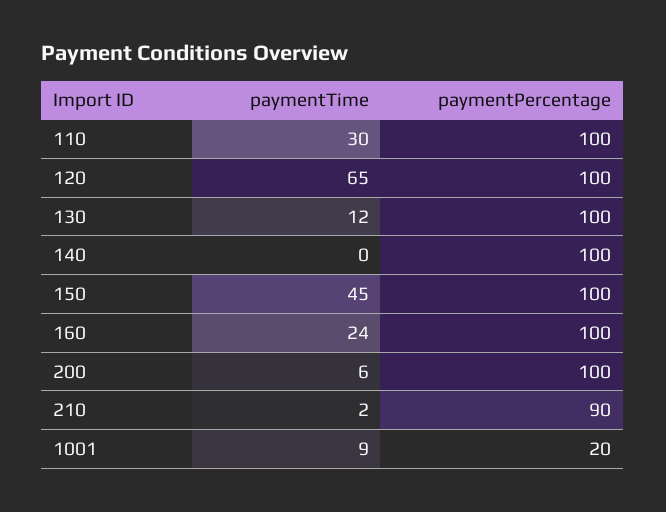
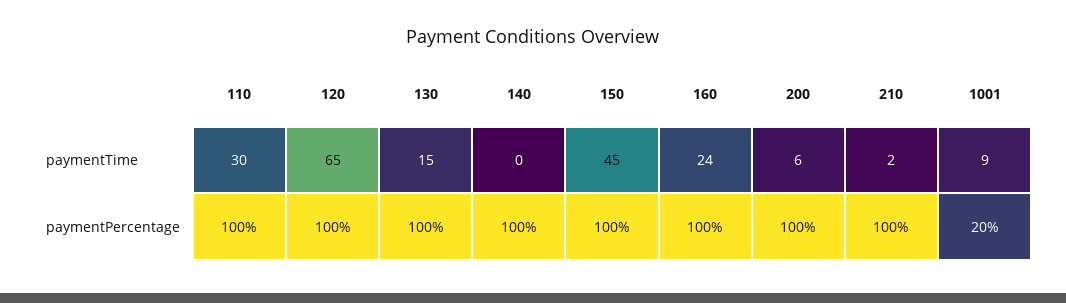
  {
    "paymentTime": {
      "110": 30,
      "120": 65,
-     "130": 12,
+     "130": 15,
      "140": 0,
      "150": 45,
      "160": 24,
      "200": 6,
      "210": 2,
      "1001": 9
    },
    "paymentPercentage": {
      "110": 100,
      "120": 100,
      "130": 100,
      "140": 100,
      "150": 100,
      "160": 100,
      "200": 100,
-     "210": 90,
+     "210": 100,
      "1001": 20
    }
  }

